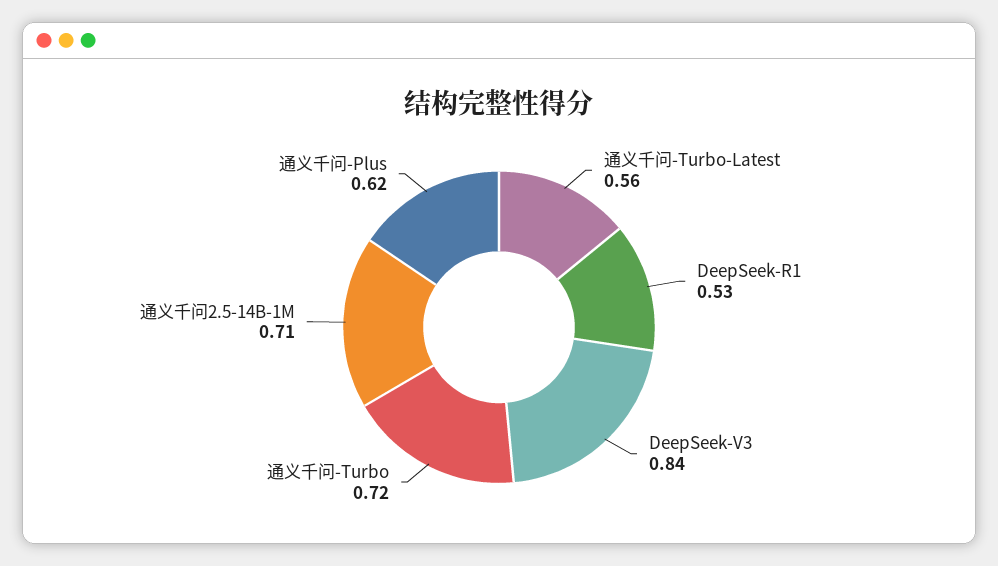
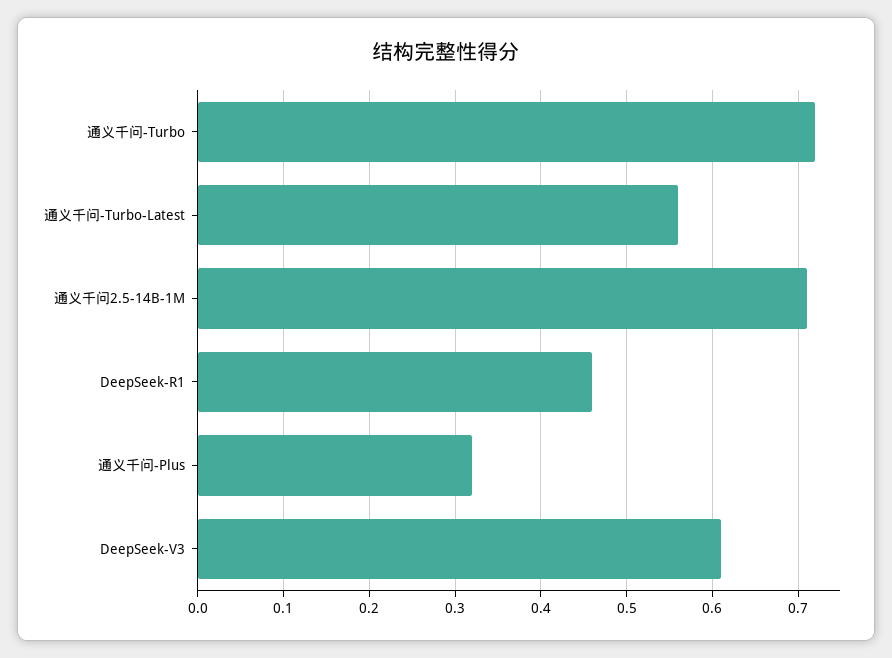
  {
    "通义千问-Turbo-Latest": 0.56,
-   "DeepSeek-R1": 0.53,
+   "DeepSeek-R1": 0.46,
-   "DeepSeek-V3": 0.84,
+   "DeepSeek-V3": 0.61,
    "通义千问-Turbo": 0.72,
    "通义千问2.5-14B-1M": 0.71,
-   "通义千问-Plus": 0.62
+   "通义千问-Plus": 0.32
  }

